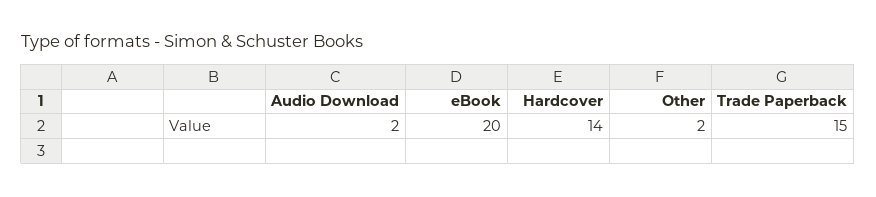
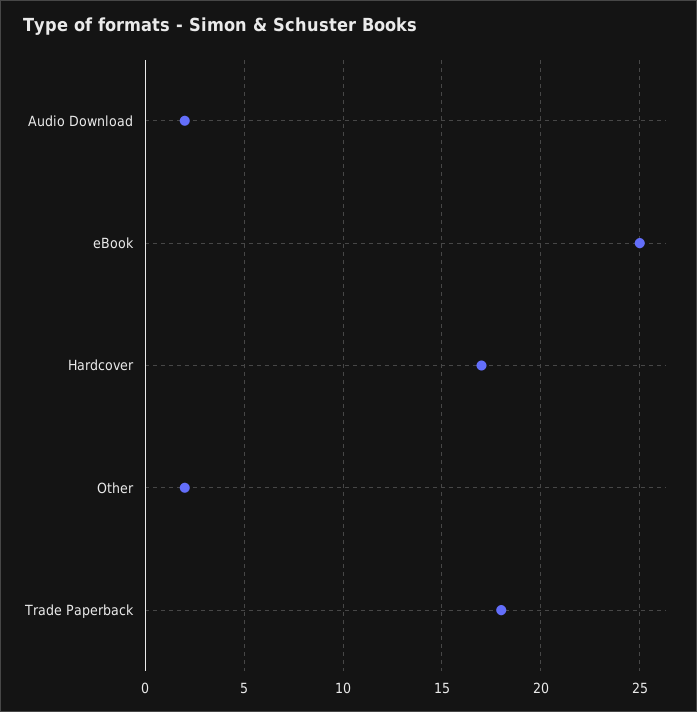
  {
    "Audio Download": 2,
-   "eBook": 20,
+   "eBook": 25,
-   "Hardcover": 14,
+   "Hardcover": 17,
    "Other": 2,
-   "Trade Paperback": 15
+   "Trade Paperback": 18
  }

